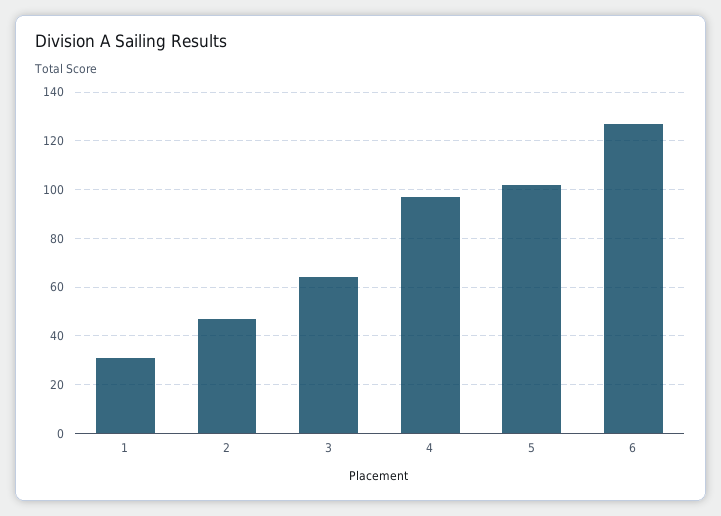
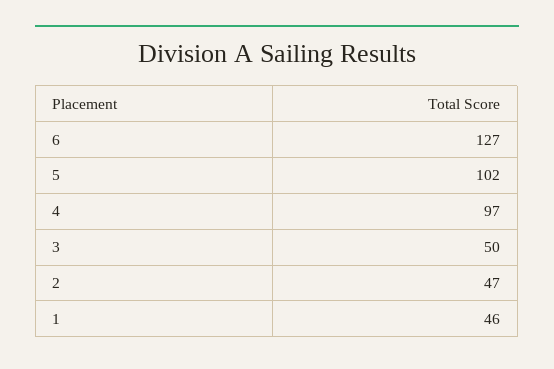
  {
-   "1": 30,
+   "1": 46,
    "2": 47,
-   "3": 65,
+   "3": 50,
    "4": 97,
    "5": 102,
    "6": 127
  }

